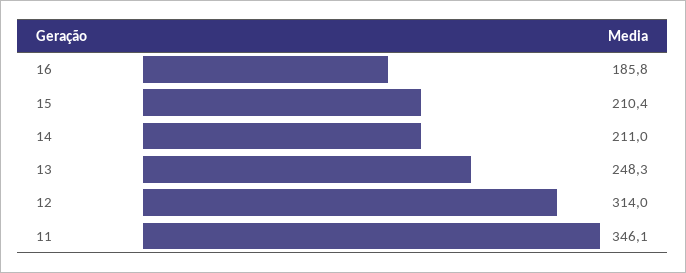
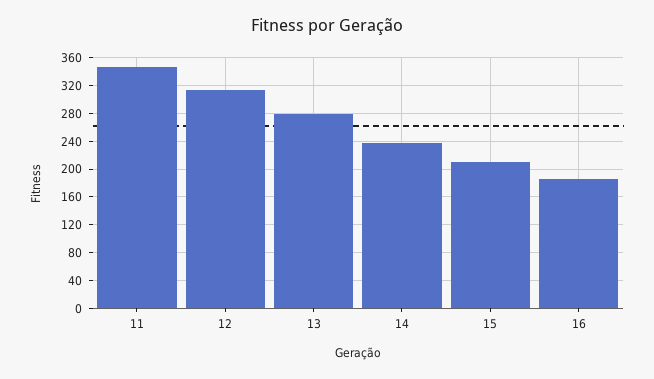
  {
    "16": 185.8,
    "15": 210.4,
-   "14": 211,
+   "14": 240,
-   "13": 248.3,
+   "13": 280,
    "12": 314,
    "11": 346.1
  }

